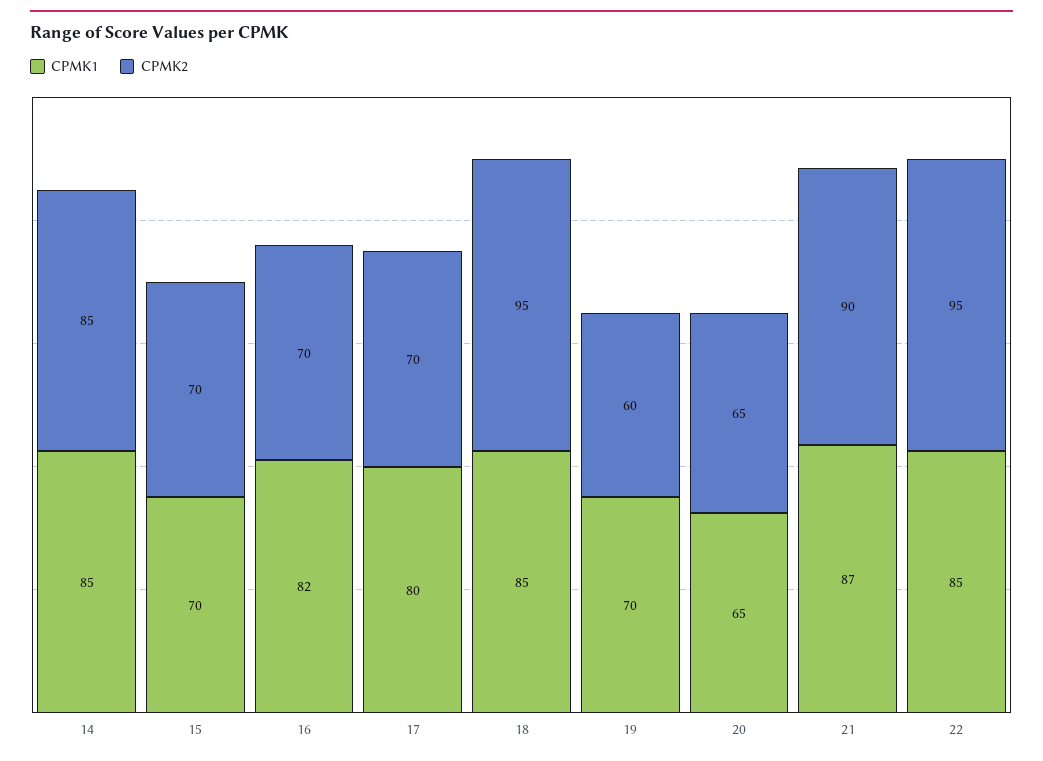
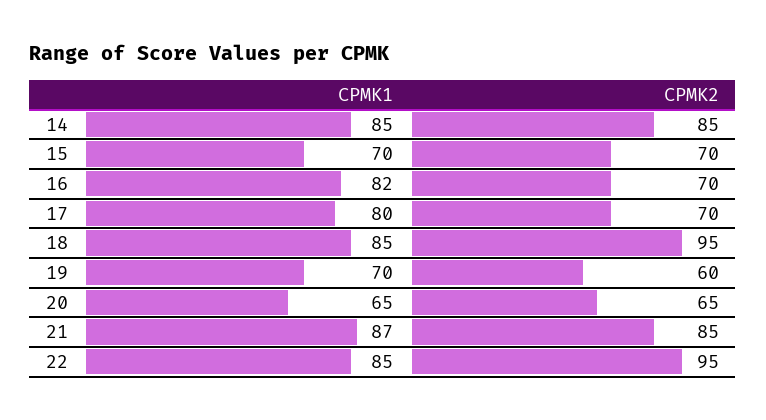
  {
    "CPMK1": {
      "14": 85,
      "15": 70,
      "16": 82,
      "17": 80,
      "18": 85,
      "19": 70,
      "20": 65,
      "21": 87,
      "22": 85
    },
    "CPMK2": {
      "14": 85,
      "15": 70,
      "16": 70,
      "17": 70,
      "18": 95,
      "19": 60,
      "20": 65,
-     "21": 90,
+     "21": 85,
      "22": 95
    }
  }

